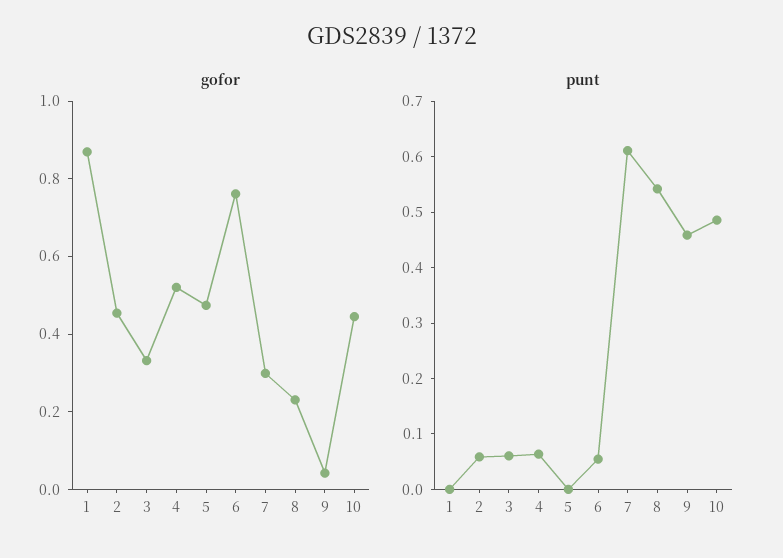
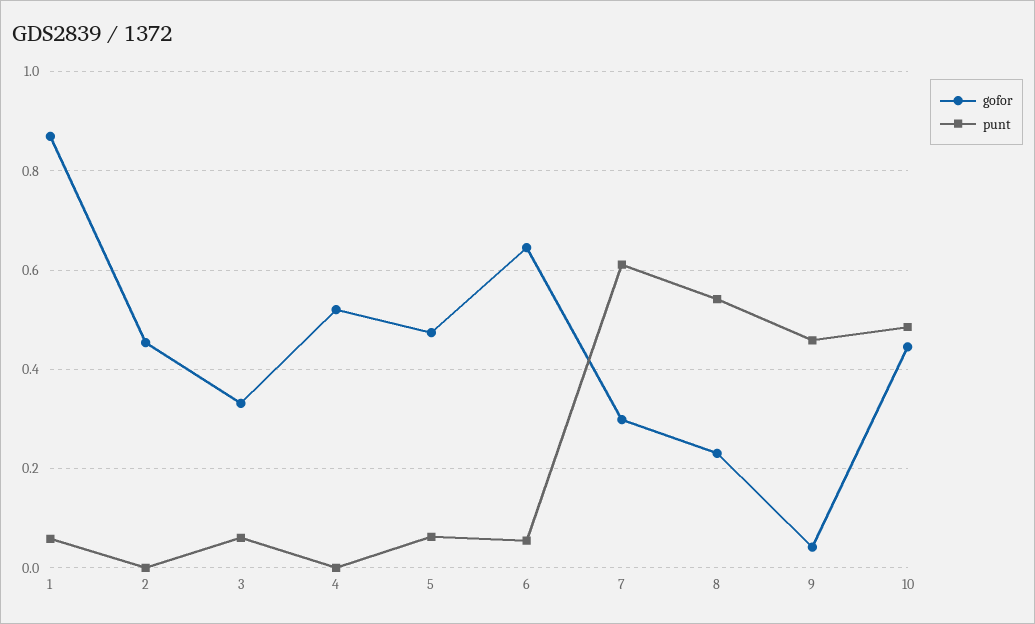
  {
    "gofor": {
      "1": 0.86,
      "2": 0.46,
      "3": 0.34,
      "4": 0.52,
      "5": 0.48,
-     "6": 0.75,
+     "6": 0.64,
      "7": 0.3,
      "8": 0.24,
      "9": 0.04,
      "10": 0.44
    },
    "punt": {
-     "1": 0,
+     "1": 0.06,
-     "2": 0.06,
+     "2": 0,
      "3": 0.06,
-     "4": 0.06,
+     "4": 0,
-     "5": 0,
+     "5": 0.06,
      "6": 0.06,
      "7": 0.62,
      "8": 0.54,
      "9": 0.46,
      "10": 0.48
    }
  }

